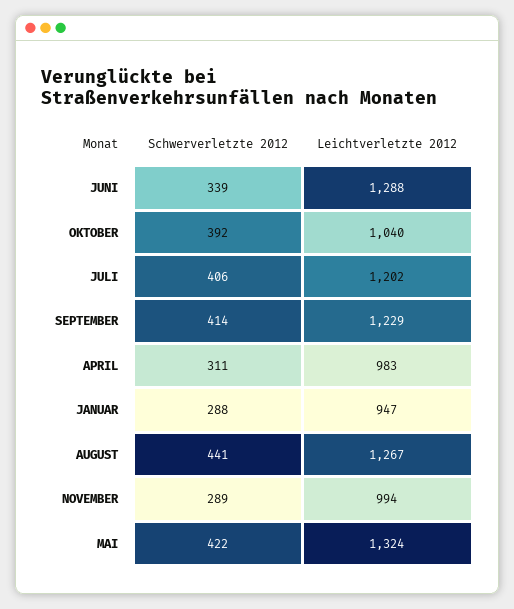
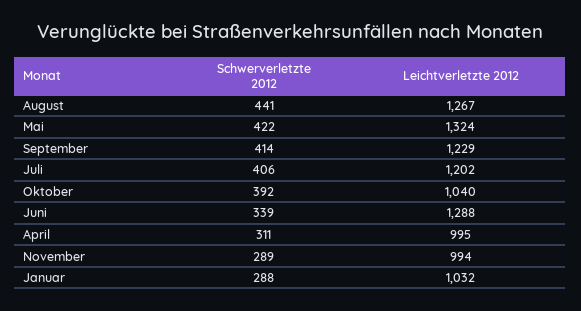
  {
    "Schwerverletzte 2012": {
      "JUNI": 339,
      "OKTOBER": 392,
      "JULI": 406,
      "SEPTEMBER": 414,
      "APRIL": 311,
      "JANUAR": 288,
      "AUGUST": 441,
      "NOVEMBER": 289,
      "MAI": 422
    },
    "Leichtverletzte 2012": {
      "JUNI": 1288,
      "OKTOBER": 1040,
      "JULI": 1202,
      "SEPTEMBER": 1229,
-     "APRIL": 983,
+     "APRIL": 995,
-     "JANUAR": 947,
+     "JANUAR": 1032,
      "AUGUST": 1267,
      "NOVEMBER": 994,
      "MAI": 1324
    }
  }

